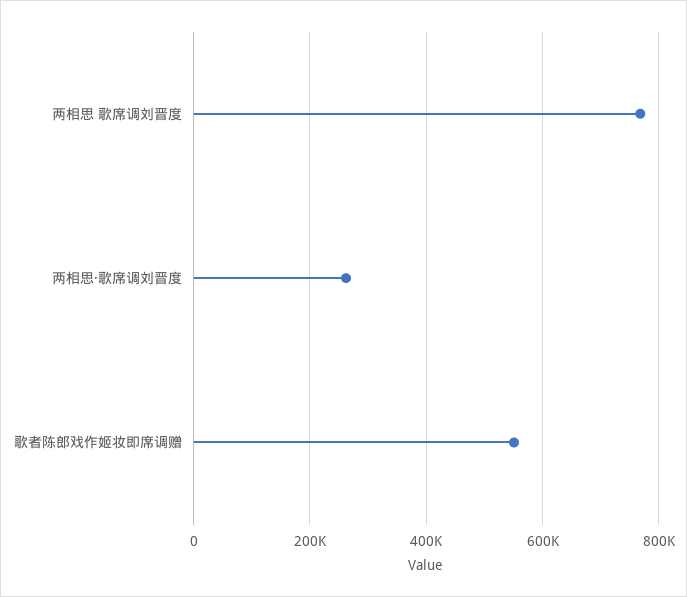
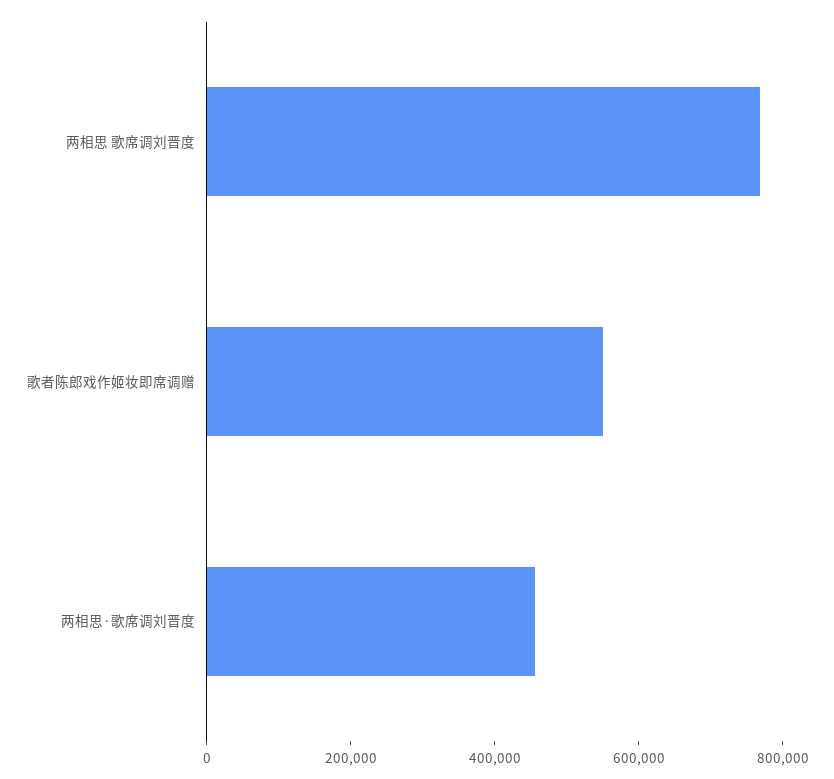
  {
    "两相思 歌席调刘晋度": 760000,
-   "两相思·歌席调刘晋度": 260000,
+   "两相思·歌席调刘晋度": 450000,
    "歌者陈郎戏作姬妆即席调赠": 560000
  }

